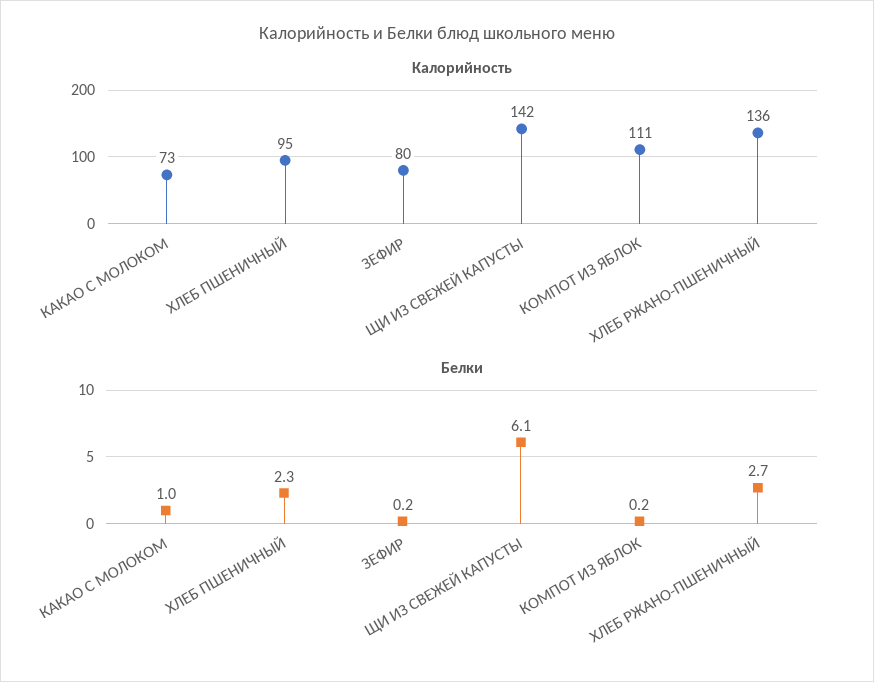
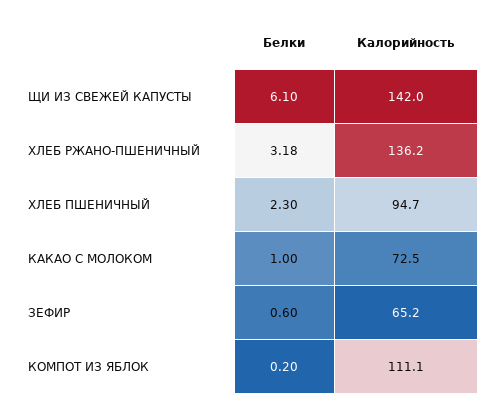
  {
    "Калорийность": {
      "КАКАО С МОЛОКОМ": 72.5,
      "ХЛЕБ ПШЕНИЧНЫЙ": 94.7,
-     "ЗЕФИР": 80,
+     "ЗЕФИР": 65.2,
      "ЩИ ИЗ СВЕЖЕЙ КАПУСТЫ": 142,
      "КОМПОТ ИЗ ЯБЛОК": 111.1,
      "ХЛЕБ РЖАНО-ПШЕНИЧНЫЙ": 136.2
    },
    "Белки": {
      "КАКАО С МОЛОКОМ": 1,
      "ХЛЕБ ПШЕНИЧНЫЙ": 2.3,
-     "ЗЕФИР": 0.2,
+     "ЗЕФИР": 0.6,
      "ЩИ ИЗ СВЕЖЕЙ КАПУСТЫ": 6.1,
      "КОМПОТ ИЗ ЯБЛОК": 0.2,
-     "ХЛЕБ РЖАНО-ПШЕНИЧНЫЙ": 2.7
+     "ХЛЕБ РЖАНО-ПШЕНИЧНЫЙ": 3.18
    }
  }

